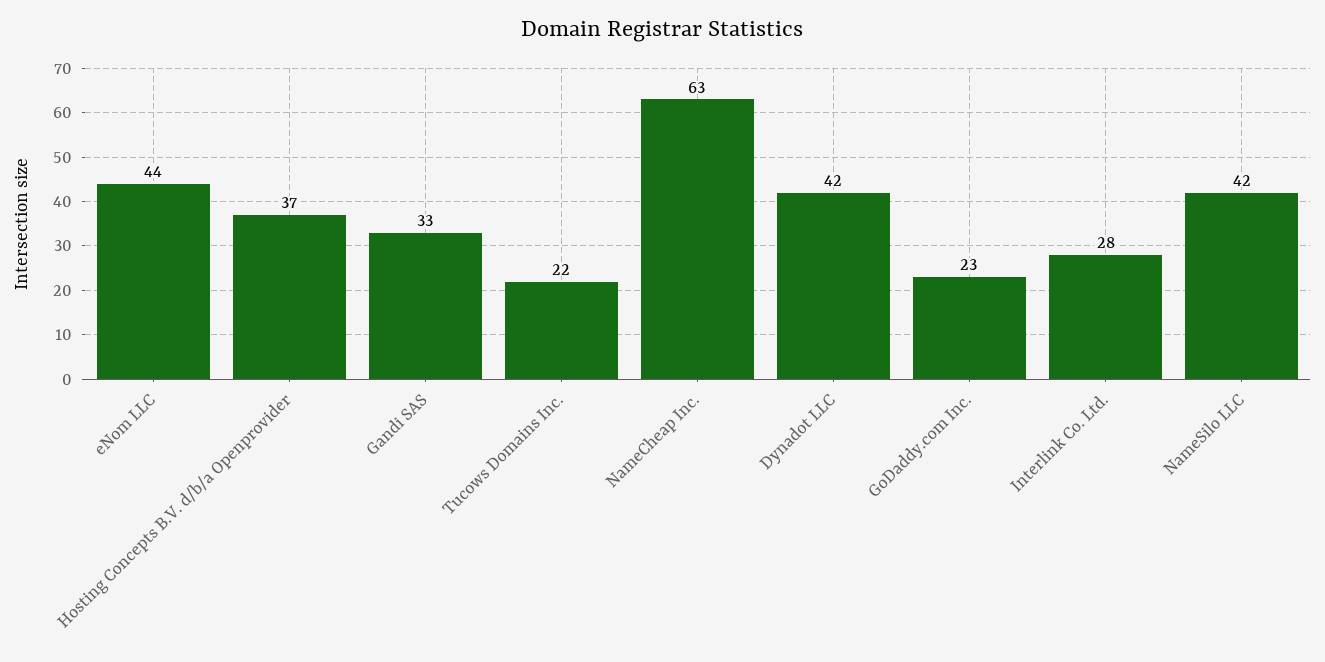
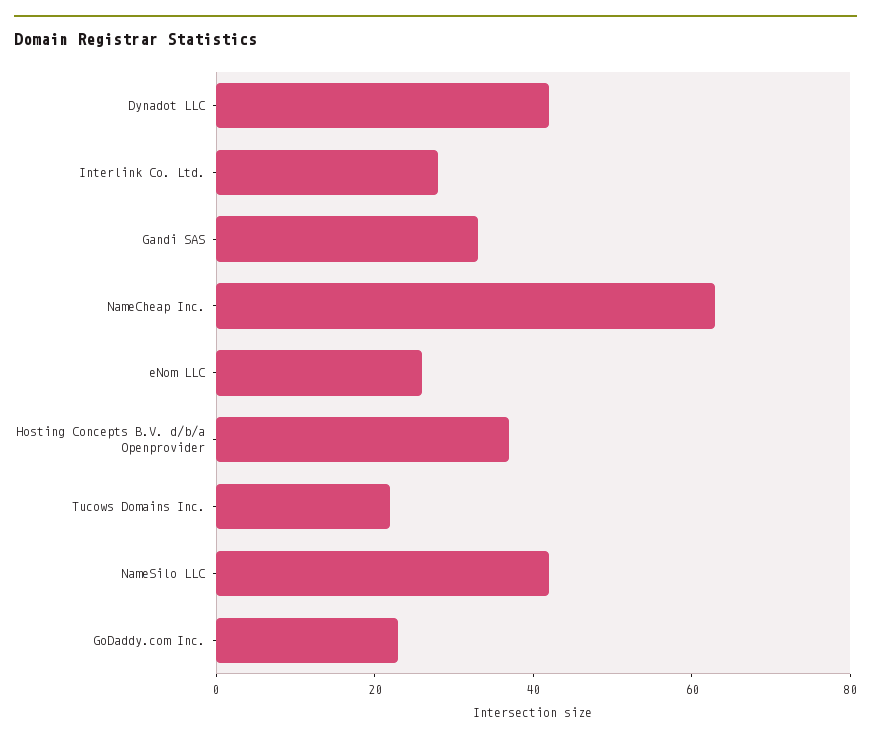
  {
-   "eNom LLC": 44,
+   "eNom LLC": 25,
    "Hosting Concepts B.V. d/b/a Openprovider": 37,
    "Gandi SAS": 33,
    "Tucows Domains Inc.": 22,
    "NameCheap Inc.": 63,
    "Dynadot LLC": 42,
    "GoDaddy.com Inc.": 23,
    "Interlink Co. Ltd.": 28,
    "NameSilo LLC": 42
  }

